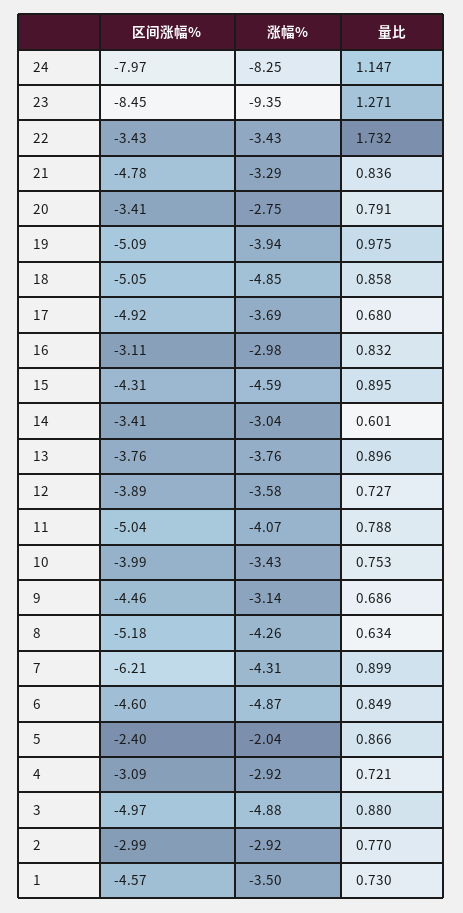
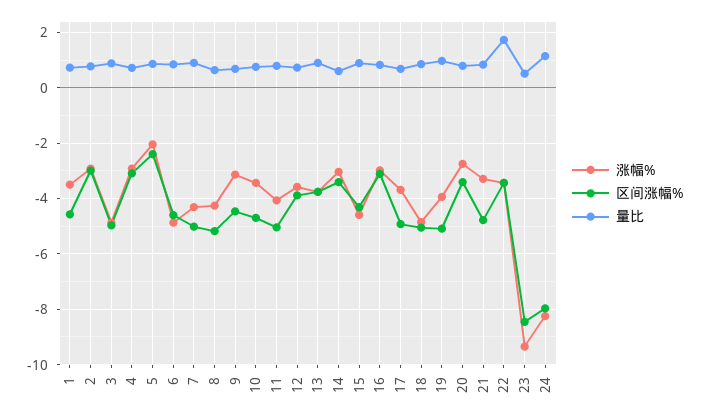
  {
    "区间涨幅%": {
      "24": -7.97,
      "23": -8.45,
      "22": -3.43,
      "21": -4.78,
      "20": -3.41,
      "19": -5.09,
      "18": -5.05,
      "17": -4.92,
      "16": -3.11,
      "15": -4.31,
      "14": -3.41,
      "13": -3.76,
      "12": -3.89,
      "11": -5.04,
-     "10": -3.99,
+     "10": -4.75,
      "9": -4.46,
      "8": -5.18,
-     "7": -6.21,
+     "7": -5,
      "6": -4.6,
      "5": -2.4,
      "4": -3.09,
      "3": -4.97,
      "2": -2.99,
      "1": -4.57
    },
    "涨幅%": {
      "24": -8.25,
      "23": -9.35,
      "22": -3.43,
      "21": -3.29,
      "20": -2.75,
      "19": -3.94,
      "18": -4.85,
      "17": -3.69,
      "16": -2.98,
      "15": -4.59,
      "14": -3.04,
      "13": -3.76,
      "12": -3.58,
      "11": -4.07,
      "10": -3.43,
      "9": -3.14,
      "8": -4.26,
      "7": -4.31,
      "6": -4.87,
      "5": -2.04,
      "4": -2.92,
      "3": -4.88,
      "2": -2.92,
      "1": -3.5
    },
    "量比": {
      "24": 1.147,
-     "23": 1.271,
+     "23": 0.5,
      "22": 1.732,
      "21": 0.836,
      "20": 0.791,
      "19": 0.975,
      "18": 0.858,
      "17": 0.68,
      "16": 0.832,
      "15": 0.895,
      "14": 0.601,
      "13": 0.896,
      "12": 0.727,
      "11": 0.788,
      "10": 0.753,
      "9": 0.686,
      "8": 0.634,
      "7": 0.899,
      "6": 0.849,
      "5": 0.866,
      "4": 0.721,
      "3": 0.88,
      "2": 0.77,
      "1": 0.73
    }
  }

